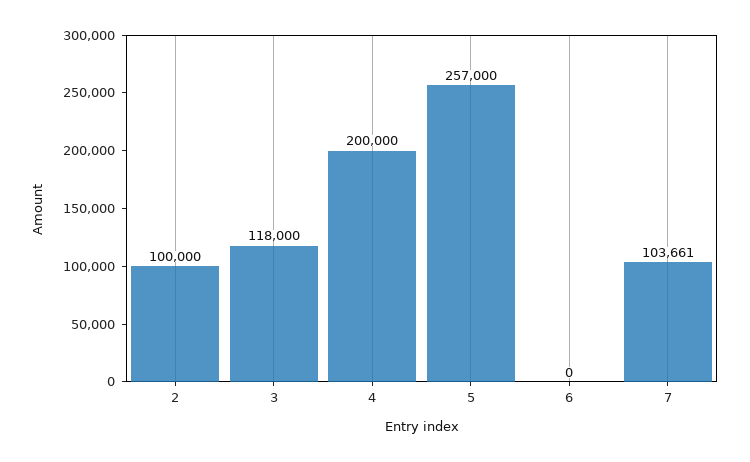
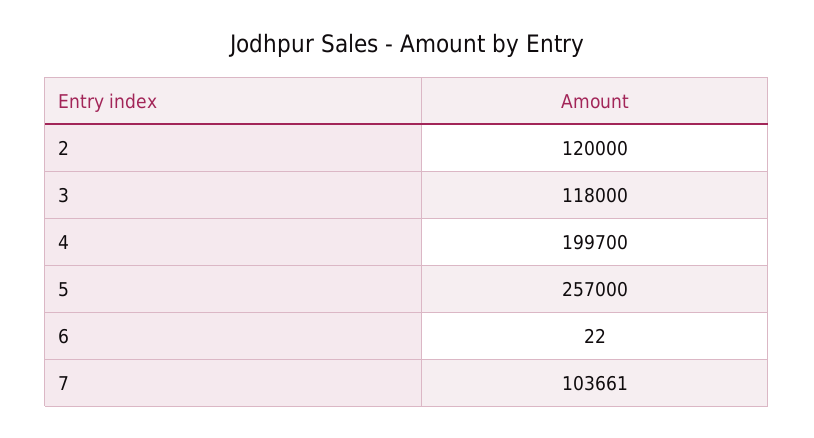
  {
-   "2": 100000,
+   "2": 120000,
    "3": 118000,
-   "4": 200000,
+   "4": 199700,
    "5": 257000,
-   "6": 0,
+   "6": 22,
    "7": 103661
  }

